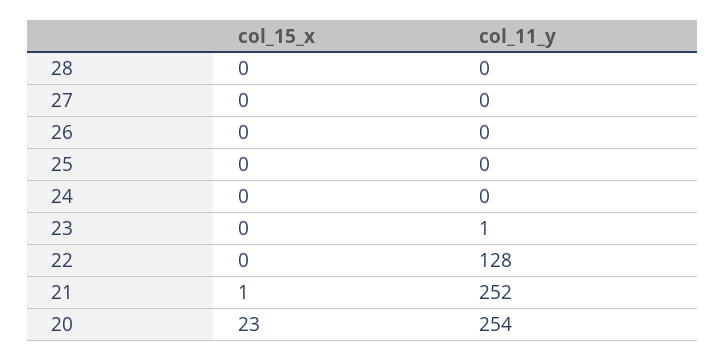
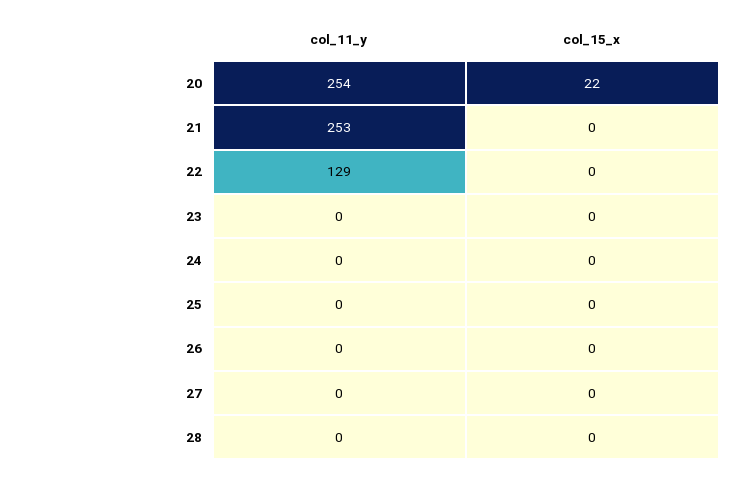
  {
    "col_15_x": {
      "28": 0,
      "27": 0,
      "26": 0,
      "25": 0,
      "24": 0,
      "23": 0,
      "22": 0,
-     "21": 1,
+     "21": 0,
-     "20": 23
+     "20": 22
    },
    "col_11_y": {
      "28": 0,
      "27": 0,
      "26": 0,
      "25": 0,
      "24": 0,
-     "23": 1,
+     "23": 0,
-     "22": 128,
+     "22": 129,
-     "21": 252,
+     "21": 253,
      "20": 254
    }
  }

